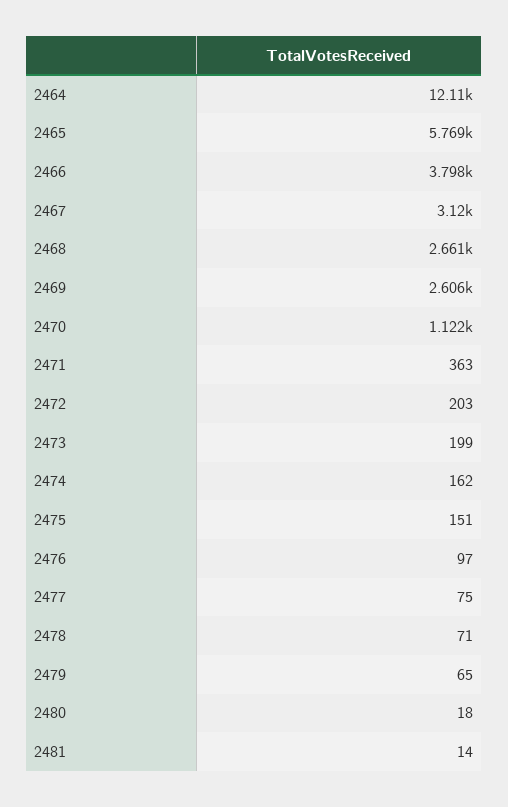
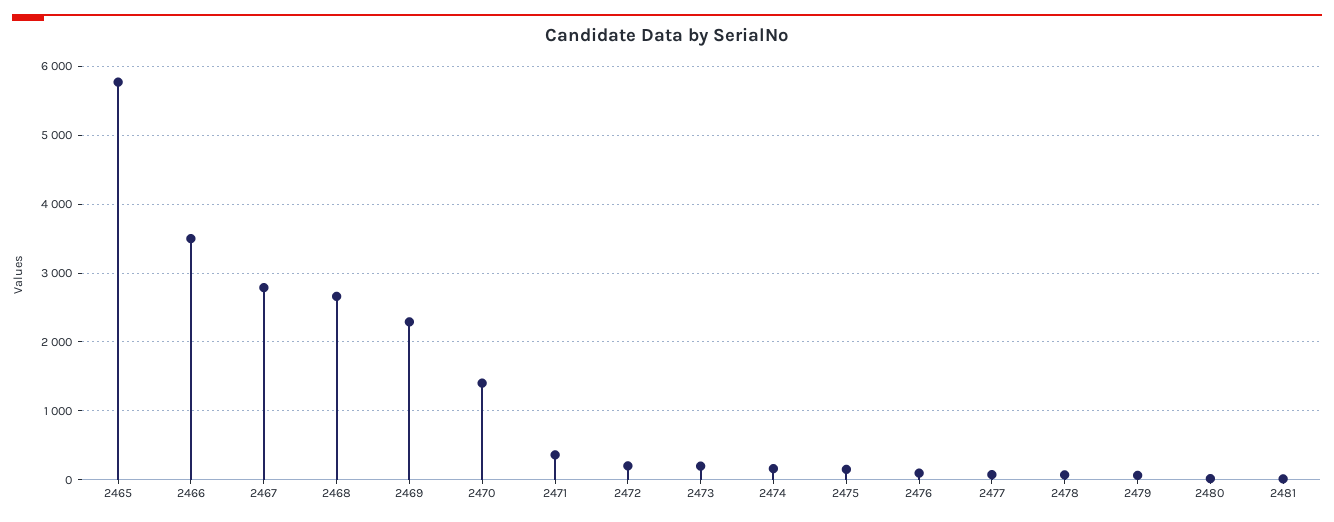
  {
-   "2464": 12110,
    "2465": 5769,
-   "2466": 3798,
+   "2466": 3500,
-   "2467": 3120,
+   "2467": 2800,
    "2468": 2661,
-   "2469": 2606,
+   "2469": 2300,
-   "2470": 1122,
+   "2470": 1400,
    "2471": 363,
    "2472": 203,
    "2473": 199,
    "2474": 162,
    "2475": 151,
    "2476": 97,
    "2477": 75,
    "2478": 71,
    "2479": 65,
    "2480": 18,
    "2481": 14
  }

